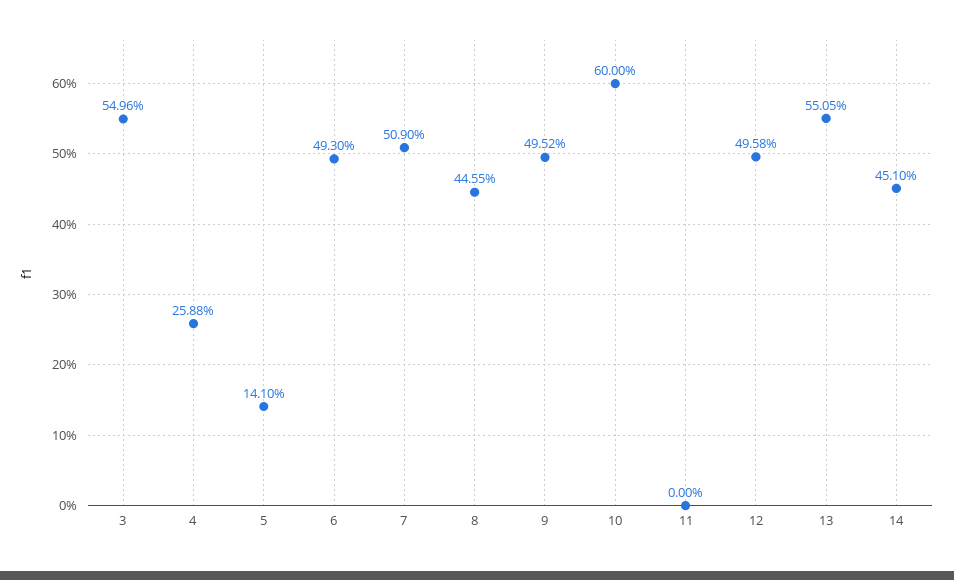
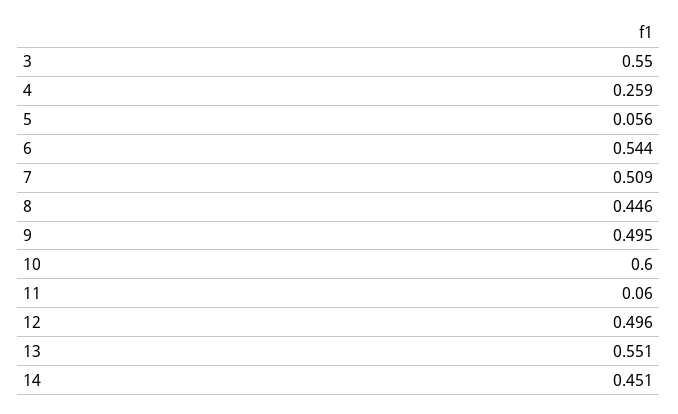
  {
    "3": 0.5496,
    "4": 0.2588,
-   "5": 0.141,
+   "5": 0.056,
-   "6": 0.493,
+   "6": 0.544,
    "7": 0.509,
    "8": 0.4455,
    "9": 0.4952,
    "10": 0.6,
-   "11": 0,
+   "11": 0.06,
    "12": 0.4958,
    "13": 0.5505,
    "14": 0.451
  }

